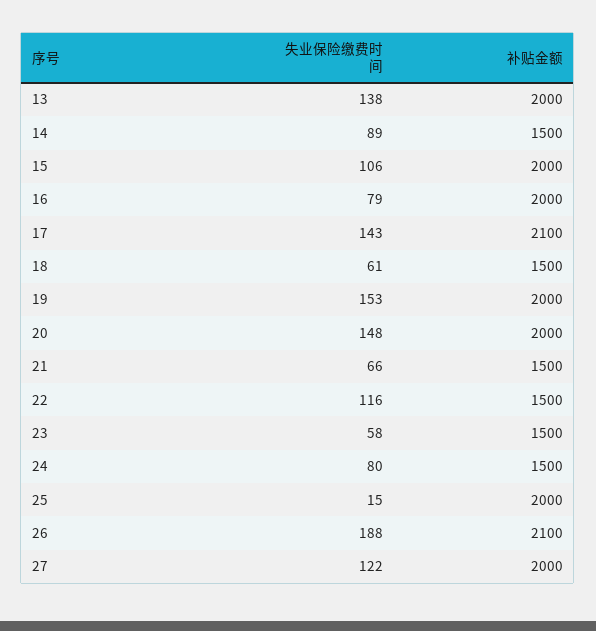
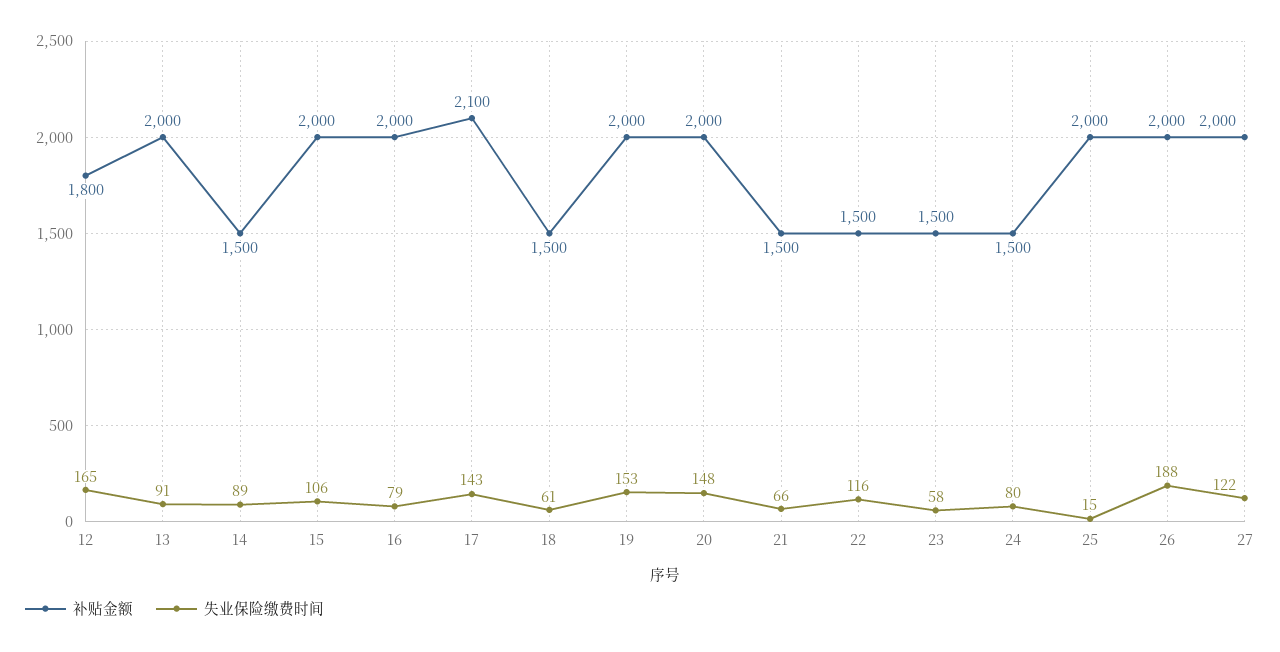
  {
    "失业保险缴费时间": {
-     "13": 138,
+     "13": 91,
      "14": 89,
      "15": 106,
      "16": 79,
      "17": 143,
      "18": 61,
      "19": 153,
      "20": 148,
      "21": 66,
      "22": 116,
      "23": 58,
      "24": 80,
      "25": 15,
      "26": 188,
-     "27": 122
+     "27": 122,
+     "12": 165
    },
    "补贴金额": {
      "13": 2000,
      "14": 1500,
      "15": 2000,
      "16": 2000,
      "17": 2100,
      "18": 1500,
      "19": 2000,
      "20": 2000,
      "21": 1500,
      "22": 1500,
      "23": 1500,
      "24": 1500,
      "25": 2000,
-     "26": 2100,
+     "26": 2000,
-     "27": 2000
+     "27": 2000,
+     "12": 1800
    }
  }

